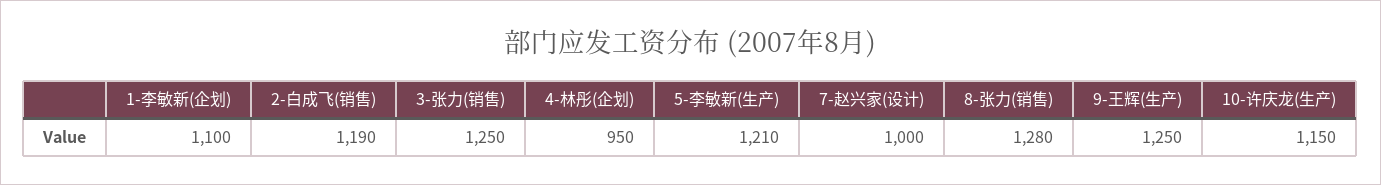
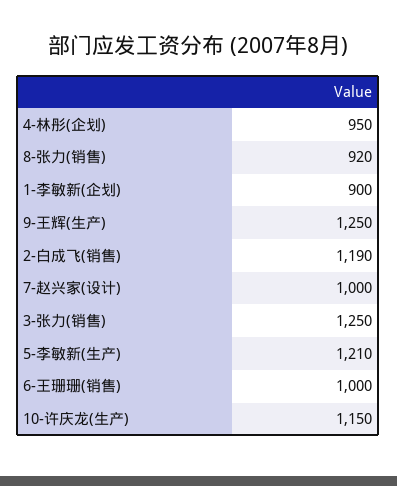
  {
-   "1-李敏新(企划)": 1100,
+   "1-李敏新(企划)": 900,
    "2-白成飞(销售)": 1190,
    "3-张力(销售)": 1250,
    "4-林彤(企划)": 950,
    "5-李敏新(生产)": 1210,
    "7-赵兴家(设计)": 1000,
-   "8-张力(销售)": 1280,
+   "8-张力(销售)": 920,
    "9-王辉(生产)": 1250,
-   "10-许庆龙(生产)": 1150
+   "10-许庆龙(生产)": 1150,
+   "6-王珊珊(销售)": 1000
  }

